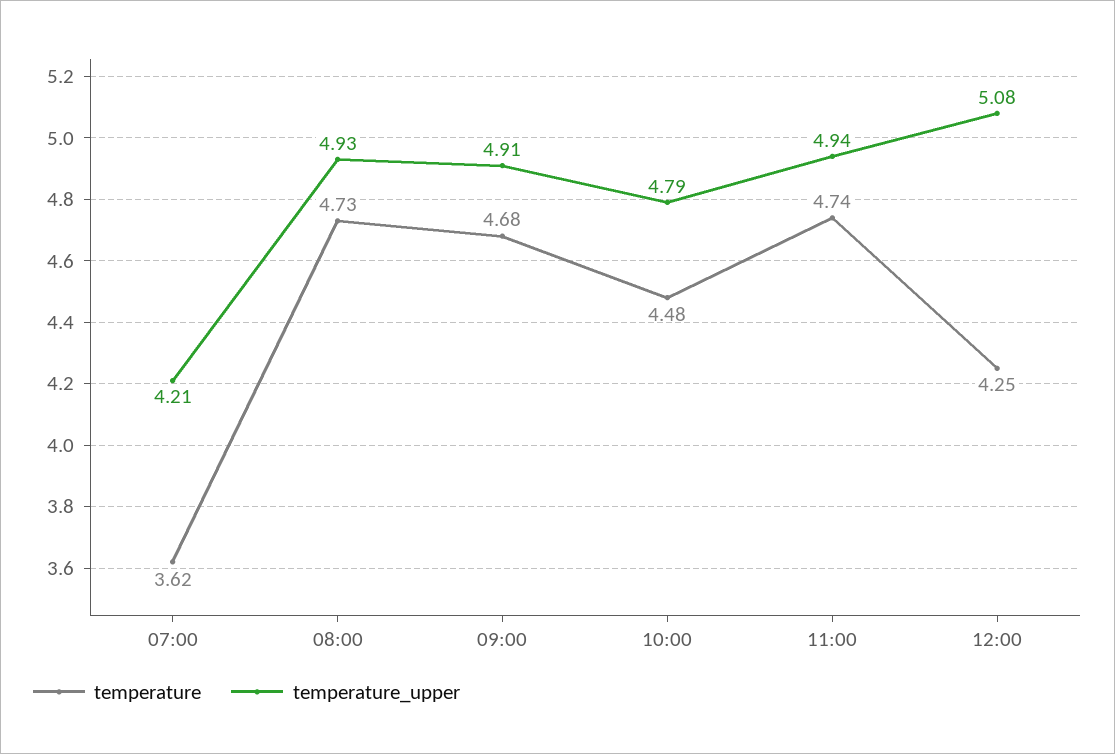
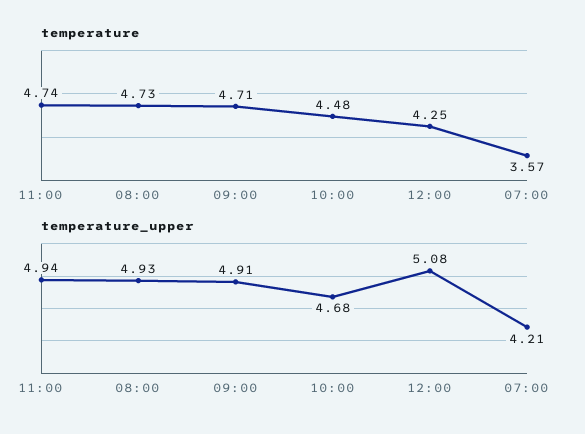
  {
    "temperature": {
-     "07:00": 3.62,
+     "07:00": 3.57,
      "08:00": 4.73,
-     "09:00": 4.68,
+     "09:00": 4.71,
      "10:00": 4.48,
      "11:00": 4.74,
      "12:00": 4.25
    },
    "temperature_upper": {
      "07:00": 4.21,
      "08:00": 4.93,
      "09:00": 4.91,
-     "10:00": 4.79,
+     "10:00": 4.68,
      "11:00": 4.94,
      "12:00": 5.08
    }
  }

